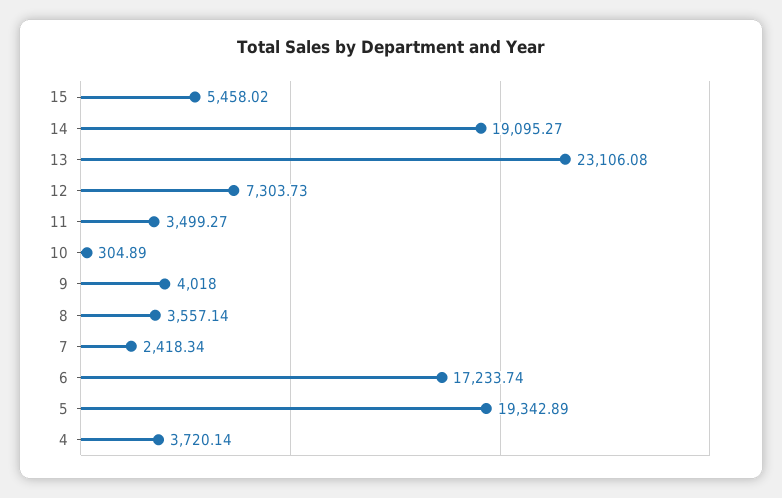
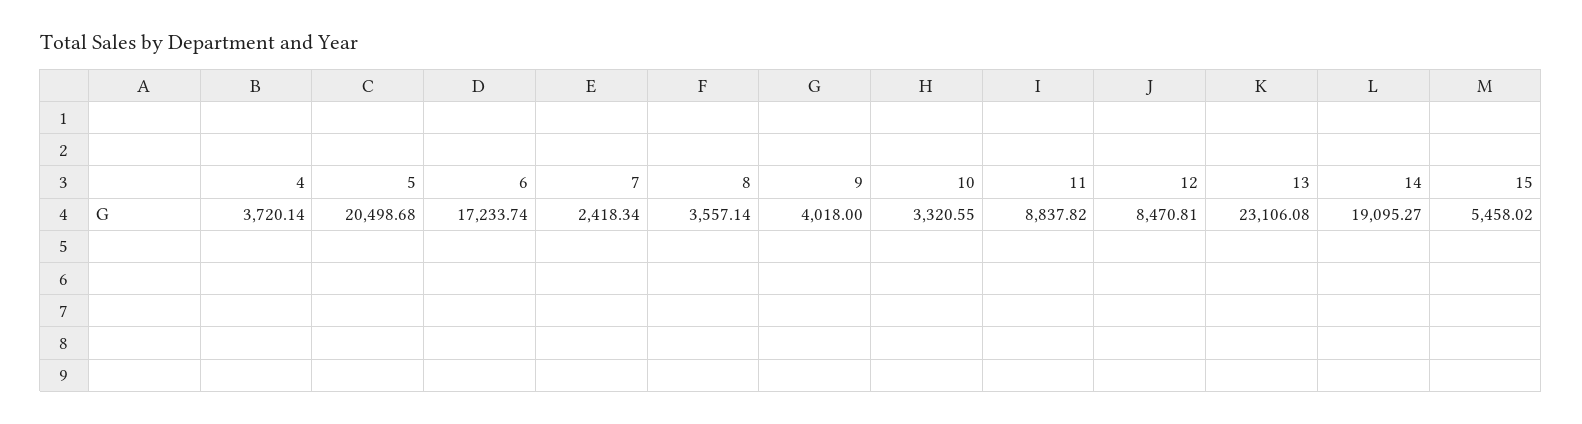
  {
    "15": 5458.02,
    "14": 19095.27,
    "13": 23106.08,
-   "12": 7303.73,
+   "12": 8470.81,
-   "11": 3499.27,
+   "11": 8837.82,
-   "10": 304.89,
+   "10": 3320.55,
    "9": 4018,
    "8": 3557.14,
    "7": 2418.34,
    "6": 17233.74,
-   "5": 19342.89,
+   "5": 20498.68,
    "4": 3720.14
  }

